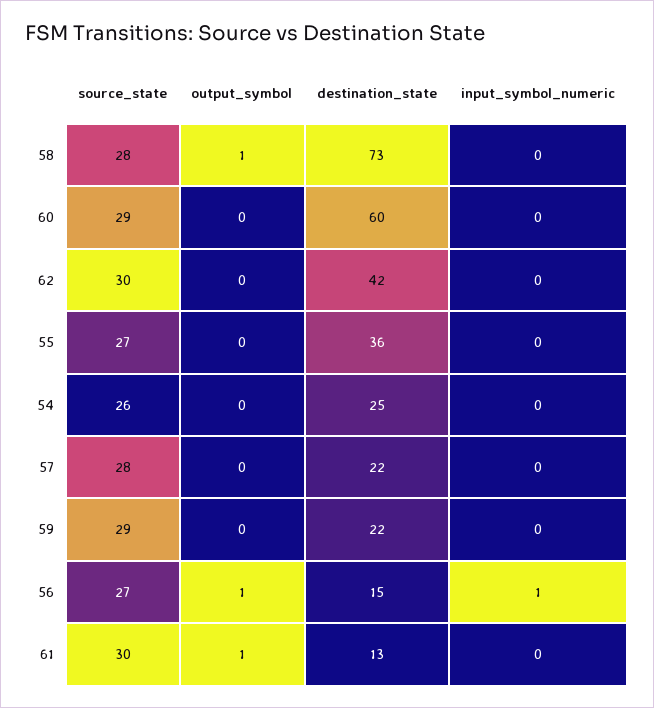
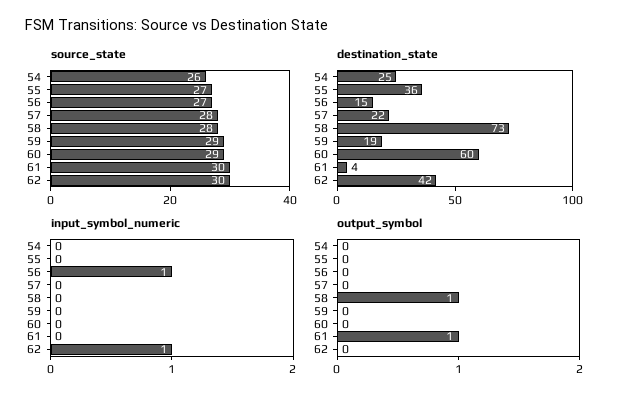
  {
    "source_state": {
      "58": 28,
      "60": 29,
      "62": 30,
      "55": 27,
      "54": 26,
      "57": 28,
      "59": 29,
      "56": 27,
      "61": 30
    },
    "output_symbol": {
      "58": 1,
      "60": 0,
      "62": 0,
      "55": 0,
      "54": 0,
      "57": 0,
      "59": 0,
-     "56": 1,
+     "56": 0,
      "61": 1
    },
    "destination_state": {
      "58": 73,
      "60": 60,
      "62": 42,
      "55": 36,
      "54": 25,
      "57": 22,
-     "59": 22,
+     "59": 19,
      "56": 15,
-     "61": 13
+     "61": 4
    },
    "input_symbol_numeric": {
      "58": 0,
      "60": 0,
-     "62": 0,
+     "62": 1,
      "55": 0,
      "54": 0,
      "57": 0,
      "59": 0,
      "56": 1,
      "61": 0
    }
  }

